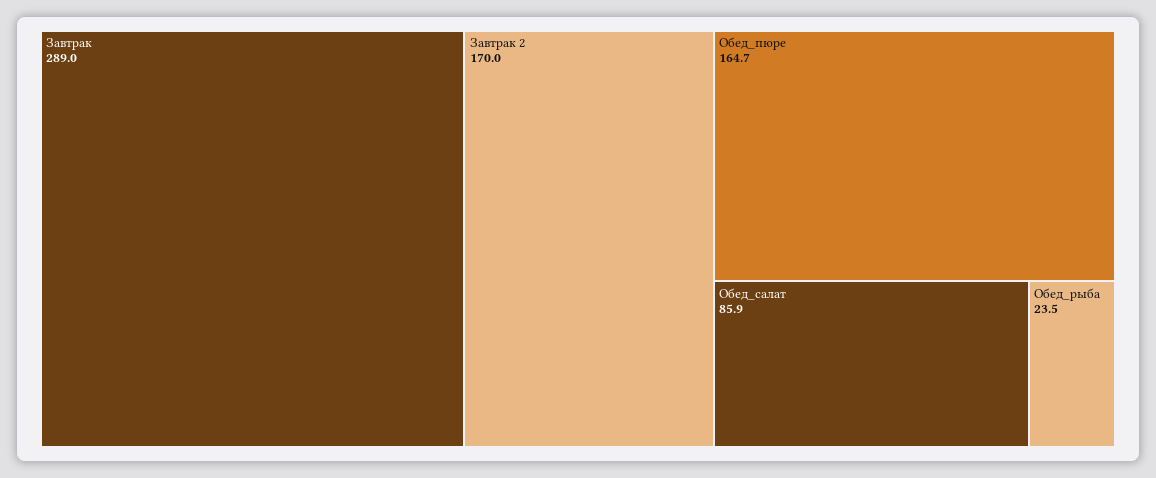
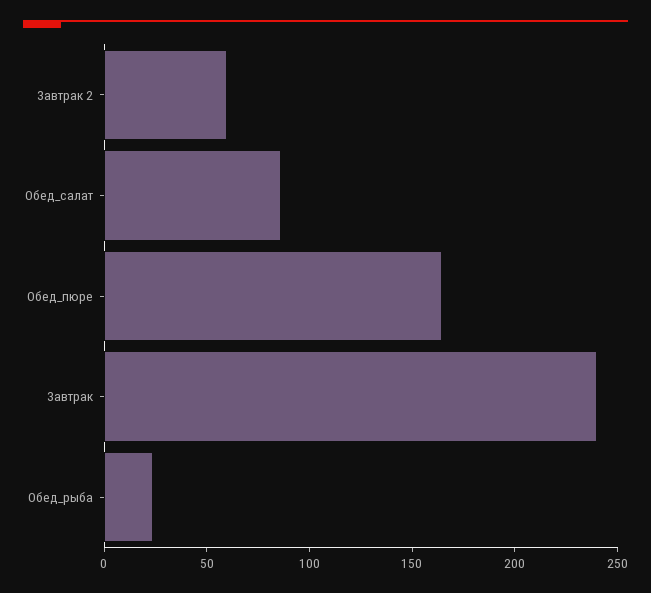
  {
-   "Завтрак": 289,
+   "Завтрак": 240,
-   "Завтрак 2": 170,
+   "Завтрак 2": 60,
    "Обед_пюре": 164.7,
    "Обед_салат": 85.9,
    "Обед_рыба": 23.5
  }

